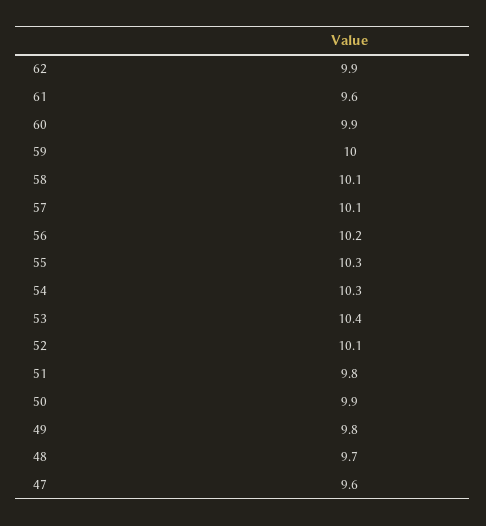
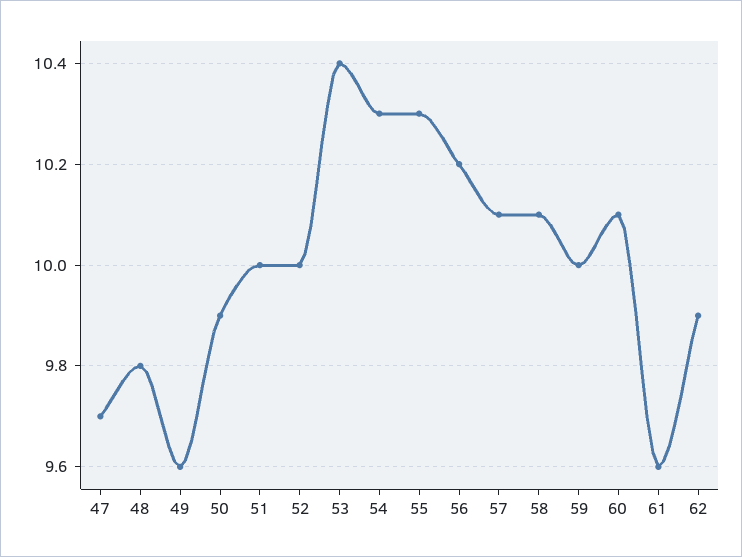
  {
    "62": 9.9,
    "61": 9.6,
-   "60": 9.9,
+   "60": 10.1,
    "59": 10,
    "58": 10.1,
    "57": 10.1,
    "56": 10.2,
    "55": 10.3,
    "54": 10.3,
    "53": 10.4,
-   "52": 10.1,
+   "52": 10,
-   "51": 9.8,
+   "51": 10,
    "50": 9.9,
-   "49": 9.8,
+   "49": 9.6,
-   "48": 9.7,
+   "48": 9.8,
-   "47": 9.6
+   "47": 9.7
  }

